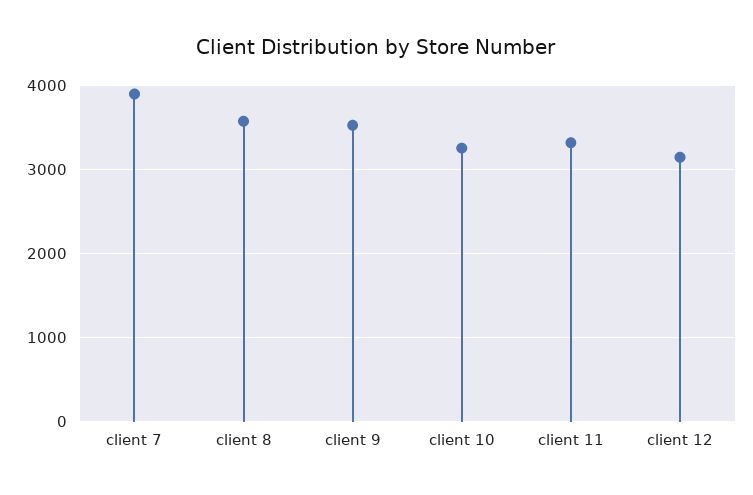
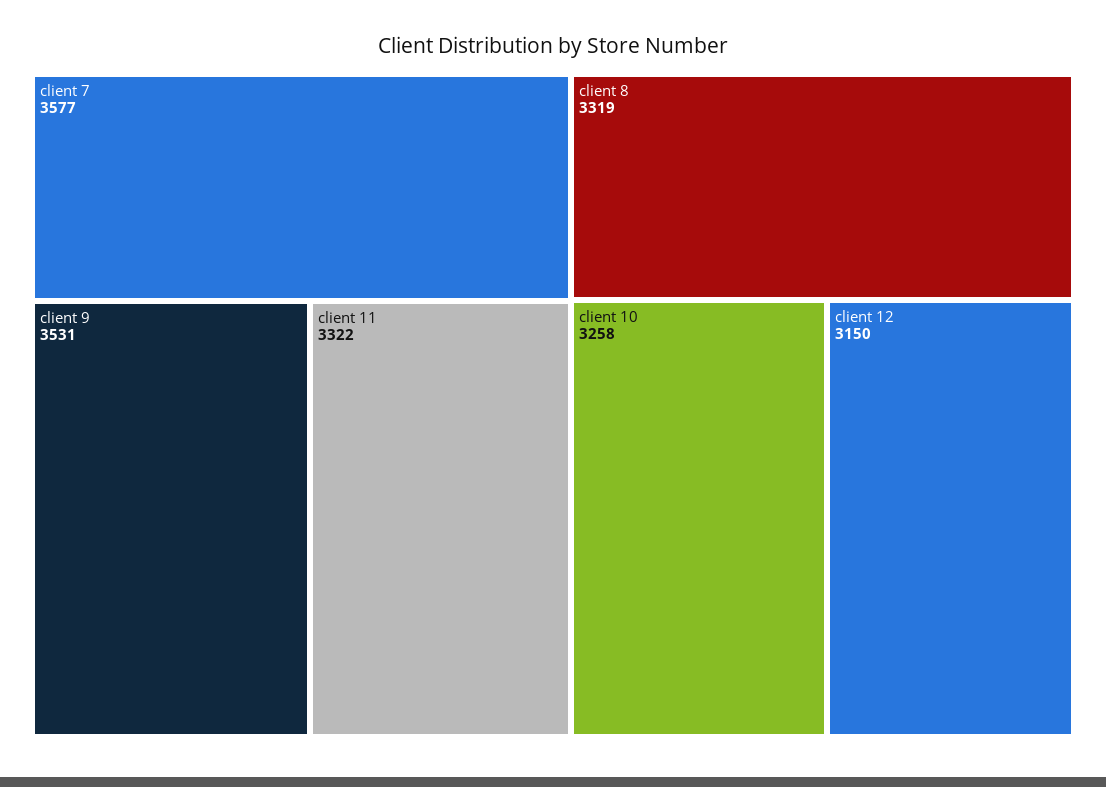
  {
-   "client 7": 3900,
+   "client 7": 3577,
-   "client 8": 3600,
+   "client 8": 3319,
    "client 9": 3531,
    "client 10": 3258,
    "client 11": 3322,
    "client 12": 3150
  }

